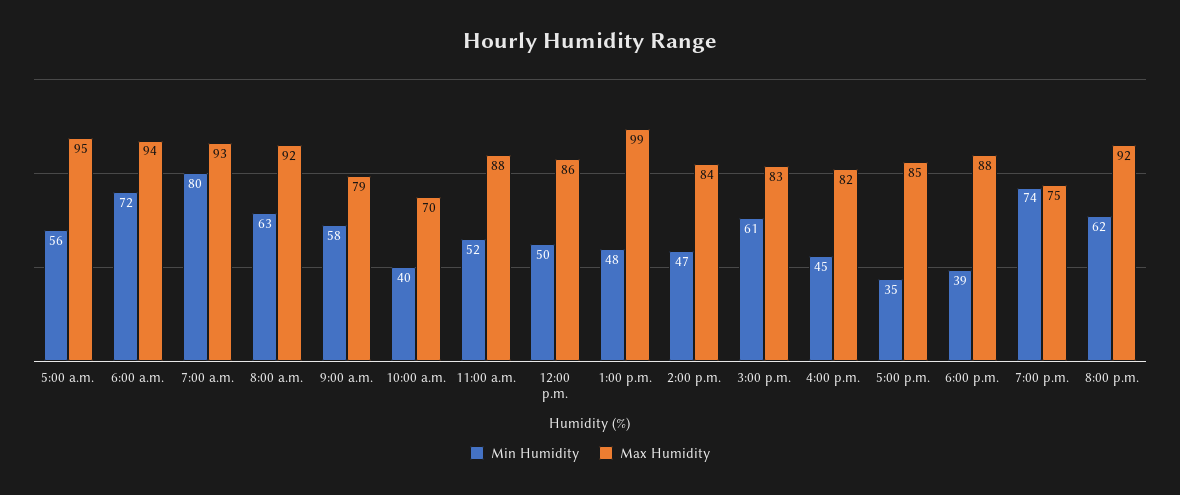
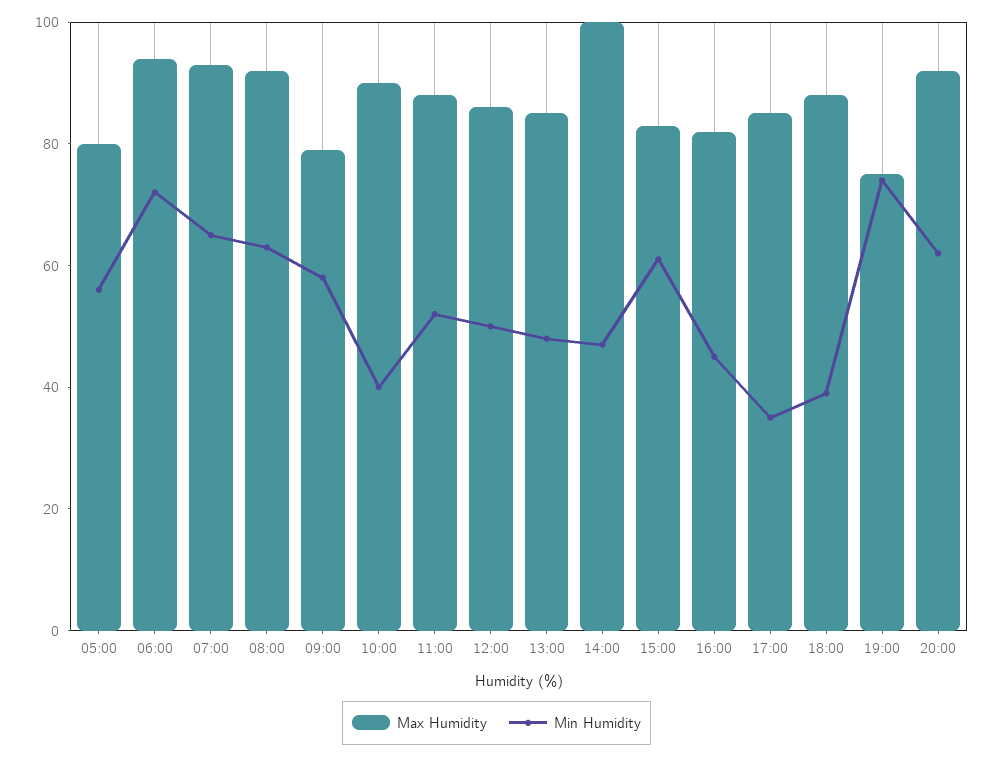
  {
    "Min Humidity": {
      "5:00 a.m.": 56,
      "6:00 a.m.": 72,
-     "7:00 a.m.": 80,
+     "7:00 a.m.": 65,
      "8:00 a.m.": 63,
      "9:00 a.m.": 58,
      "10:00 a.m.": 40,
      "11:00 a.m.": 52,
      "12:00 p.m.": 50,
      "1:00 p.m.": 48,
      "2:00 p.m.": 47,
      "3:00 p.m.": 61,
      "4:00 p.m.": 45,
      "5:00 p.m.": 35,
      "6:00 p.m.": 39,
      "7:00 p.m.": 74,
      "8:00 p.m.": 62
    },
    "Max Humidity": {
-     "5:00 a.m.": 95,
+     "5:00 a.m.": 80,
      "6:00 a.m.": 94,
      "7:00 a.m.": 93,
      "8:00 a.m.": 92,
      "9:00 a.m.": 79,
-     "10:00 a.m.": 70,
+     "10:00 a.m.": 90,
      "11:00 a.m.": 88,
      "12:00 p.m.": 86,
-     "1:00 p.m.": 99,
+     "1:00 p.m.": 85,
-     "2:00 p.m.": 84,
+     "2:00 p.m.": 100,
      "3:00 p.m.": 83,
      "4:00 p.m.": 82,
      "5:00 p.m.": 85,
      "6:00 p.m.": 88,
      "7:00 p.m.": 75,
      "8:00 p.m.": 92
    }
  }

